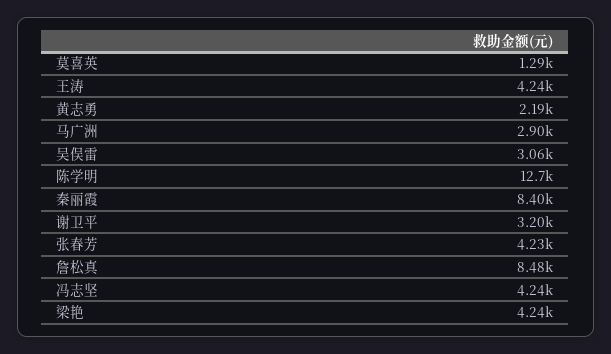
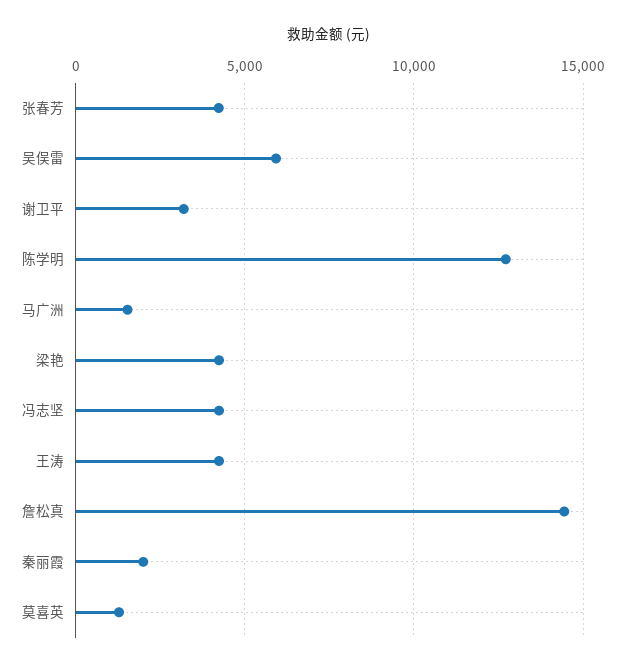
  {
    "莫喜英": 1290,
    "王涛": 4240,
-   "黄志勇": 2190,
-   "马广洲": 2900,
+   "马广洲": 1500,
-   "吴俣雷": 3060,
+   "吴俣雷": 6000,
    "陈学明": 12700,
-   "秦丽霞": 8400,
+   "秦丽霞": 2000,
    "谢卫平": 3200,
    "张春芳": 4230,
-   "詹松真": 8480,
+   "詹松真": 14500,
    "冯志坚": 4240,
    "梁艳": 4240
  }

